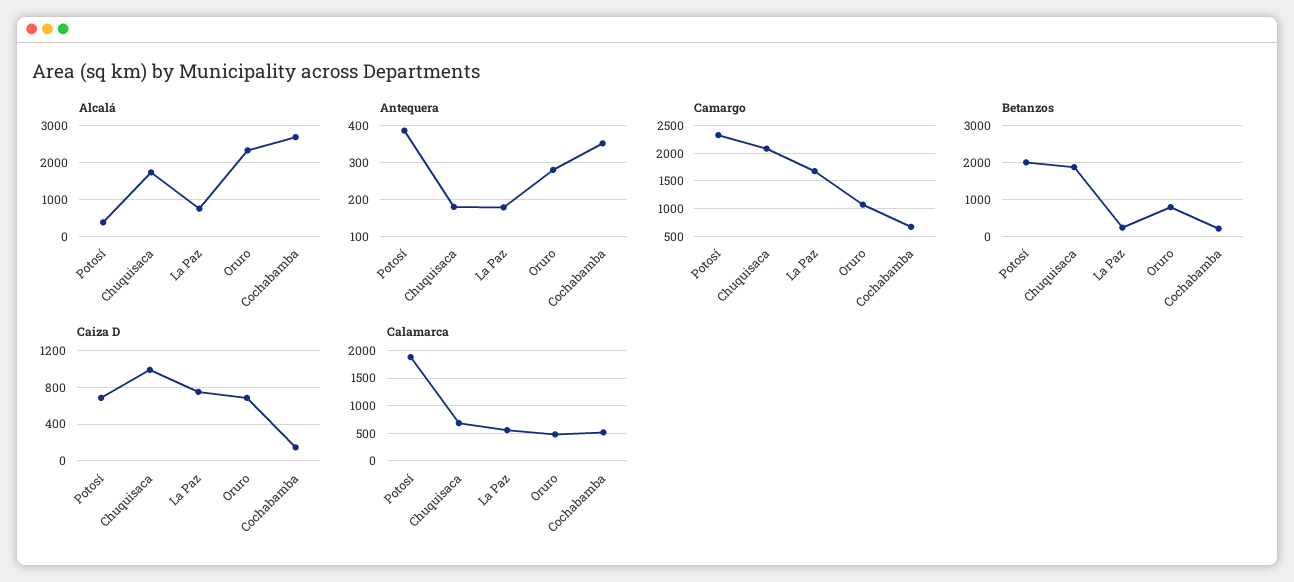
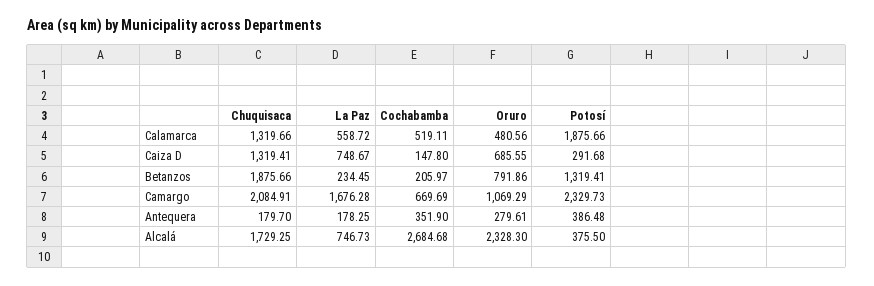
  {
    "Alcalá": {
      "Potosí": 375.5,
      "Chuquisaca": 1729.25,
      "La Paz": 746.73,
      "Oruro": 2328.3,
      "Cochabamba": 2684.68
    },
    "Antequera": {
      "Potosí": 386.48,
      "Chuquisaca": 179.7,
      "La Paz": 178.25,
      "Oruro": 279.61,
      "Cochabamba": 351.9
    },
    "Camargo": {
      "Potosí": 2329.73,
      "Chuquisaca": 2084.91,
      "La Paz": 1676.28,
      "Oruro": 1069.29,
      "Cochabamba": 669.69
    },
    "Betanzos": {
-     "Potosí": 2000,
+     "Potosí": 1319.41,
      "Chuquisaca": 1875.66,
      "La Paz": 234.45,
      "Oruro": 791.86,
      "Cochabamba": 205.97
    },
    "Caiza D": {
-     "Potosí": 700,
+     "Potosí": 291.68,
-     "Chuquisaca": 1000,
+     "Chuquisaca": 1319.41,
      "La Paz": 748.67,
      "Oruro": 685.55,
      "Cochabamba": 147.8
    },
    "Calamarca": {
      "Potosí": 1875.66,
-     "Chuquisaca": 750,
+     "Chuquisaca": 1319.66,
      "La Paz": 558.72,
      "Oruro": 480.56,
      "Cochabamba": 519.11
    }
  }

